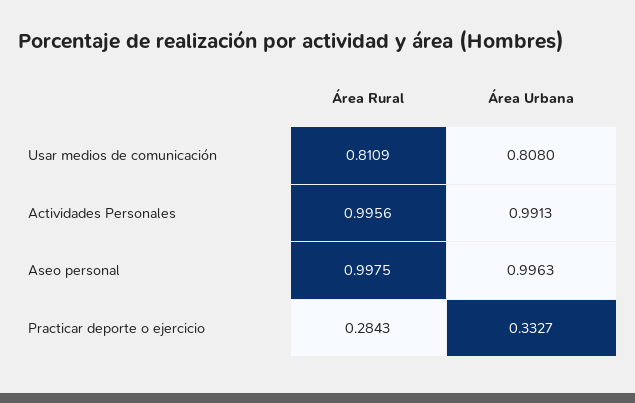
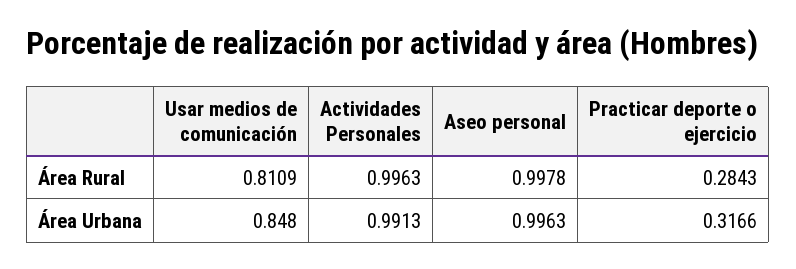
  {
    "Área Rural": {
      "Usar medios de comunicación": 0.8109,
-     "Actividades Personales": 0.9956,
+     "Actividades Personales": 0.9963,
-     "Aseo personal": 0.9975,
+     "Aseo personal": 0.9978,
      "Practicar deporte o ejercicio": 0.2843
    },
    "Área Urbana": {
-     "Usar medios de comunicación": 0.808,
+     "Usar medios de comunicación": 0.848,
      "Actividades Personales": 0.9913,
      "Aseo personal": 0.9963,
-     "Practicar deporte o ejercicio": 0.3327
+     "Practicar deporte o ejercicio": 0.3166
    }
  }

